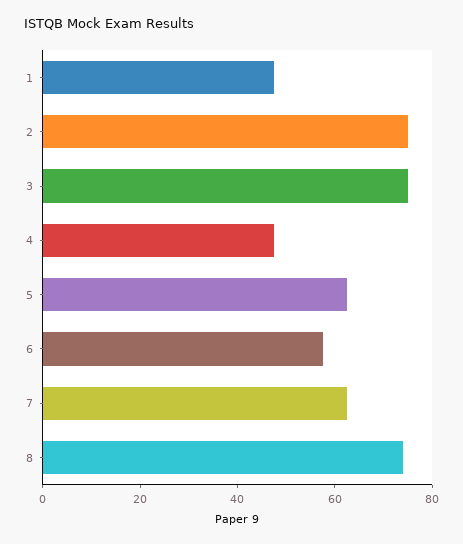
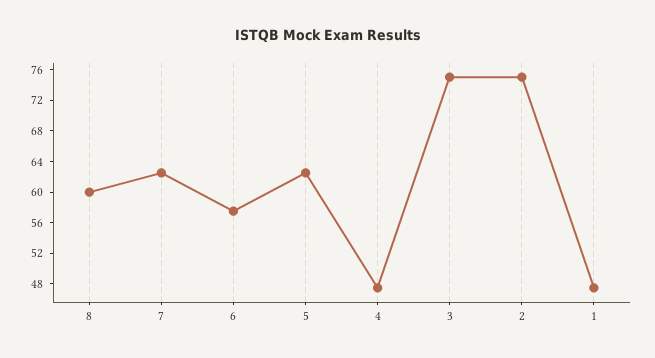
  {
    "1": 48,
    "2": 76,
    "3": 76,
    "4": 48,
    "5": 62,
    "6": 58,
    "7": 62,
-   "8": 75
+   "8": 60
  }

